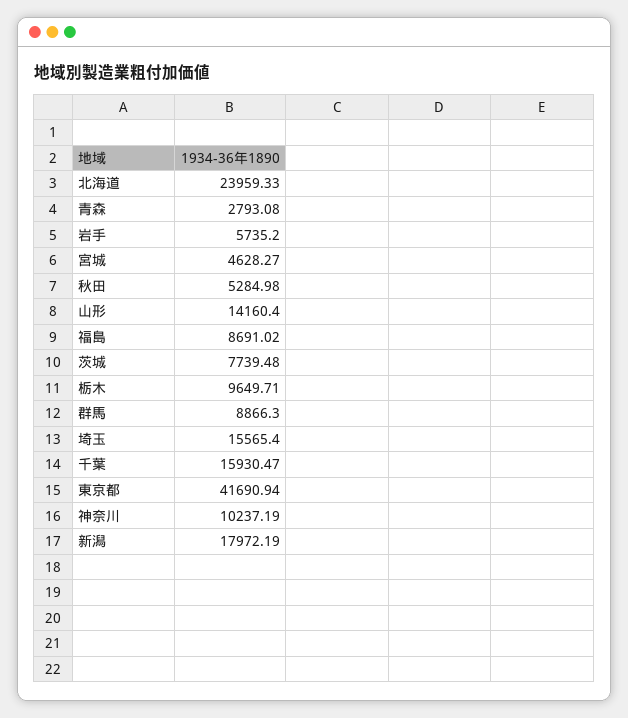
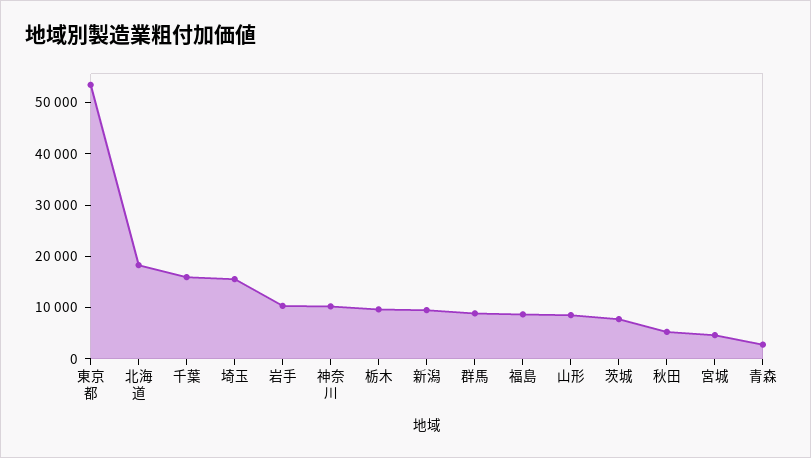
  {
-   "北海道": 23959.33,
+   "北海道": 18000,
    "青森": 2793.08,
-   "岩手": 5735.2,
+   "岩手": 10000,
    "宮城": 4628.27,
    "秋田": 5284.98,
-   "山形": 14160.4,
+   "山形": 8000,
    "福島": 8691.02,
    "茨城": 7739.48,
    "栃木": 9649.71,
    "群馬": 8866.3,
    "埼玉": 15565.4,
    "千葉": 15930.47,
-   "東京都": 41690.94,
+   "東京都": 54000,
    "神奈川": 10237.19,
-   "新潟": 17972.19
+   "新潟": 10000
  }

